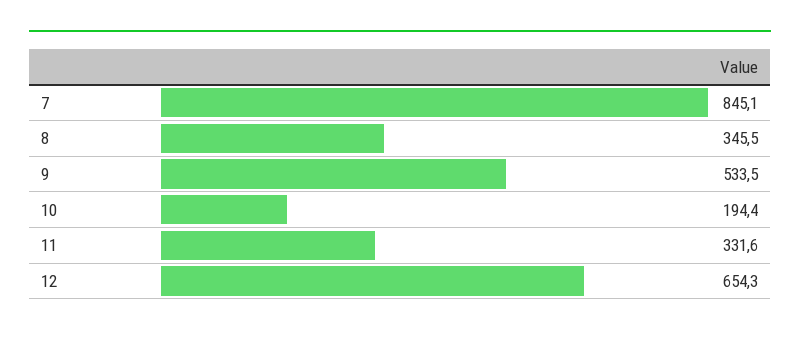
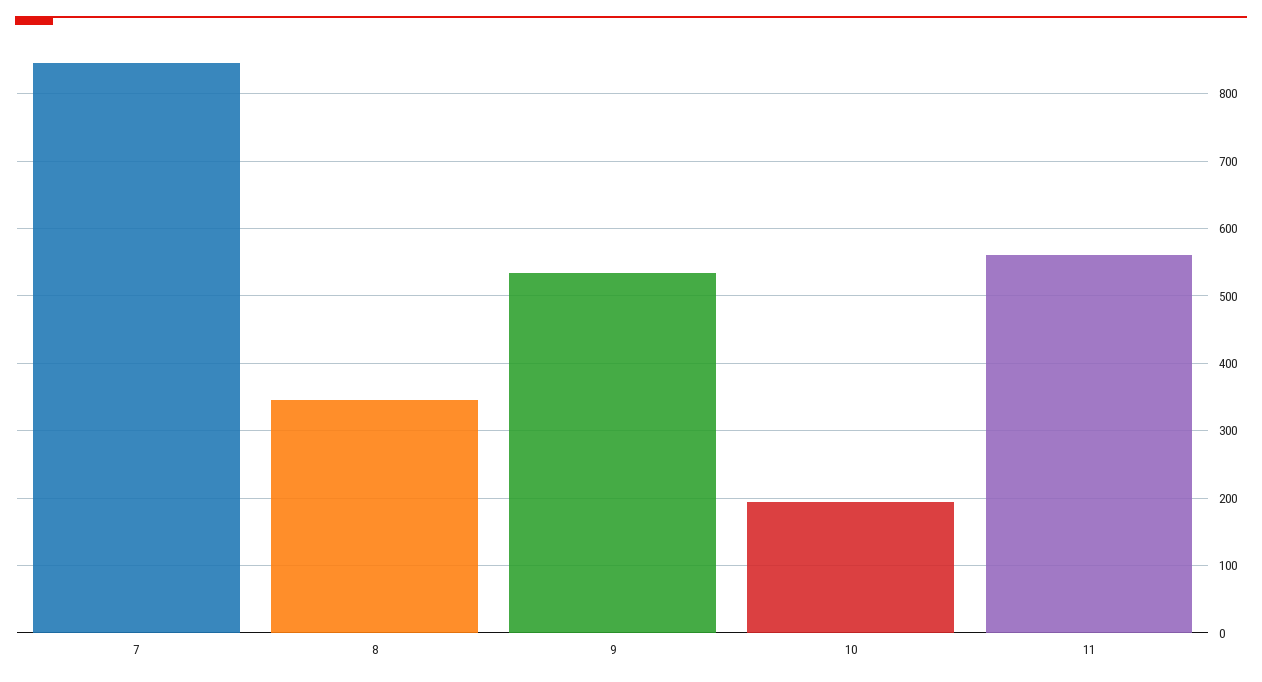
  {
    "7": 845.1,
    "8": 345.5,
    "9": 533.5,
    "10": 194.4,
-   "11": 331.6,
+   "11": 560
-   "12": 654.3
  }

